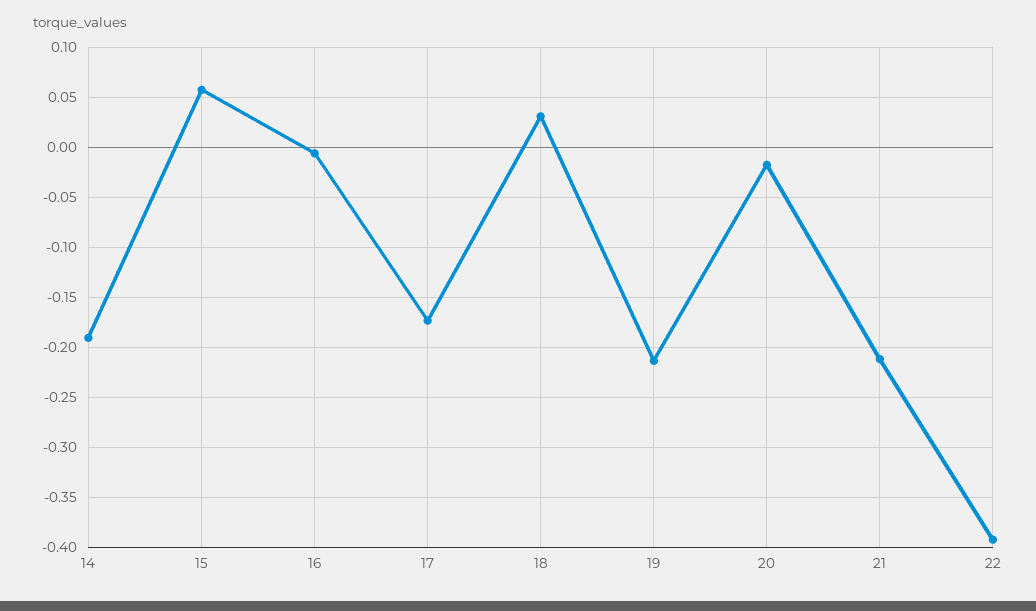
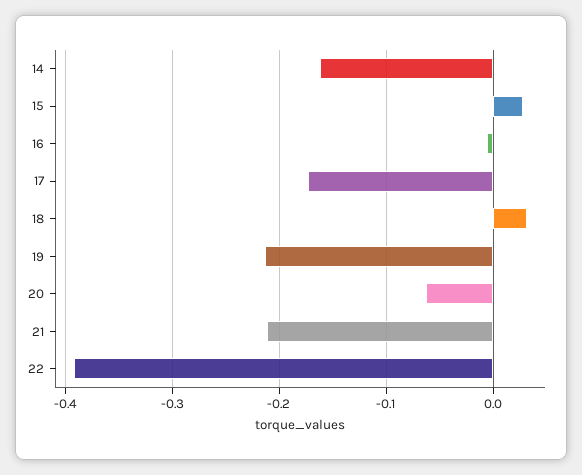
  {
-   "14": -0.19,
+   "14": -0.16,
-   "15": 0.06,
+   "15": 0.03,
    "16": -0.01,
    "17": -0.17,
    "18": 0.03,
    "19": -0.21,
-   "20": -0.02,
+   "20": -0.06,
    "21": -0.21,
    "22": -0.39
  }

